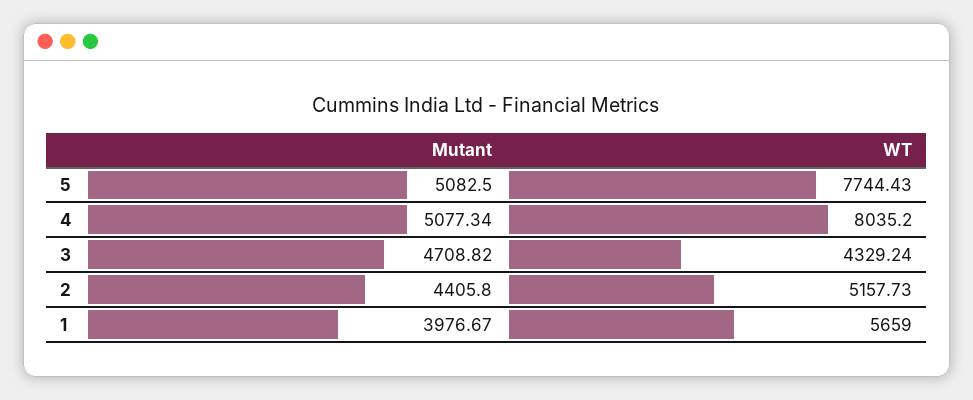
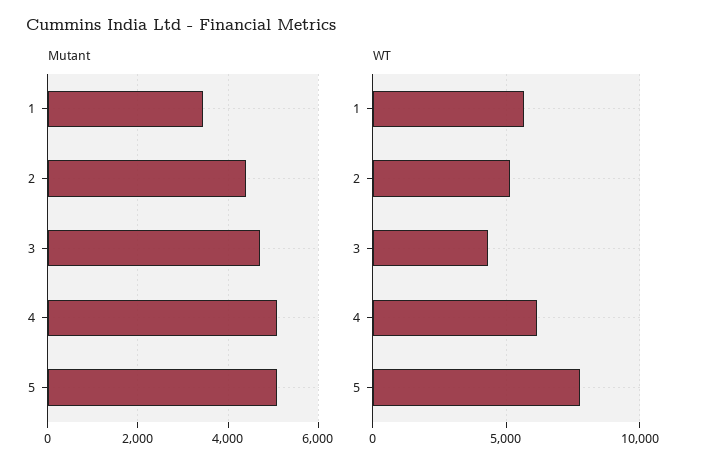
  {
    "Mutant": {
      "5": 5082.5,
      "4": 5077.34,
      "3": 4708.82,
      "2": 4405.8,
-     "1": 3976.67
+     "1": 3400
    },
    "WT": {
      "5": 7744.43,
-     "4": 8035.2,
+     "4": 6000,
      "3": 4329.24,
      "2": 5157.73,
      "1": 5659
    }
  }

